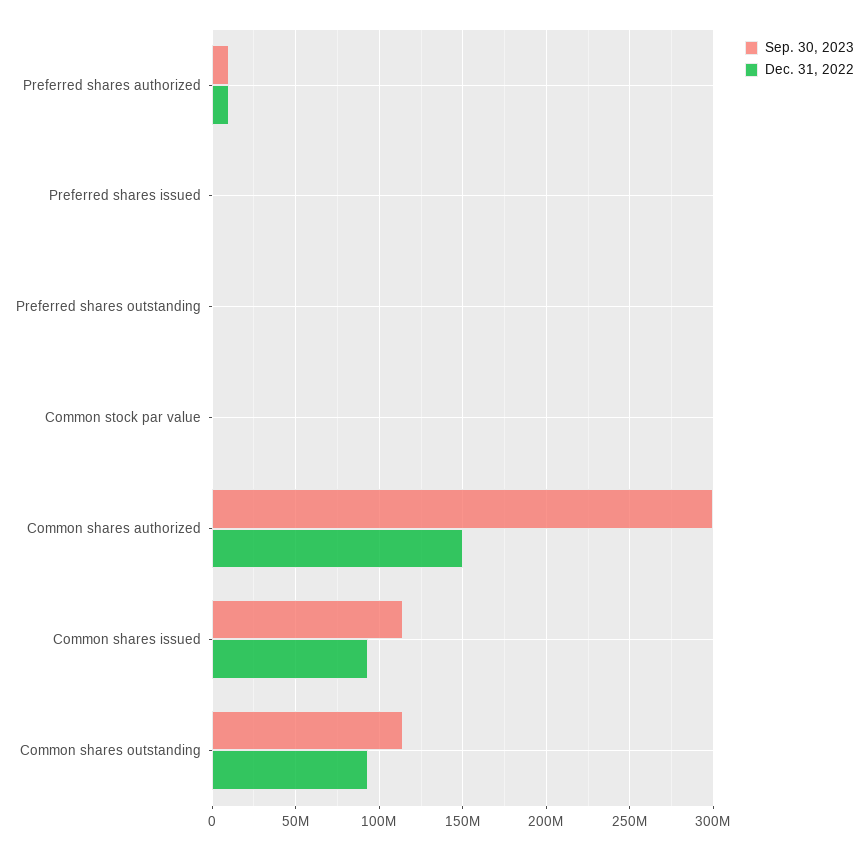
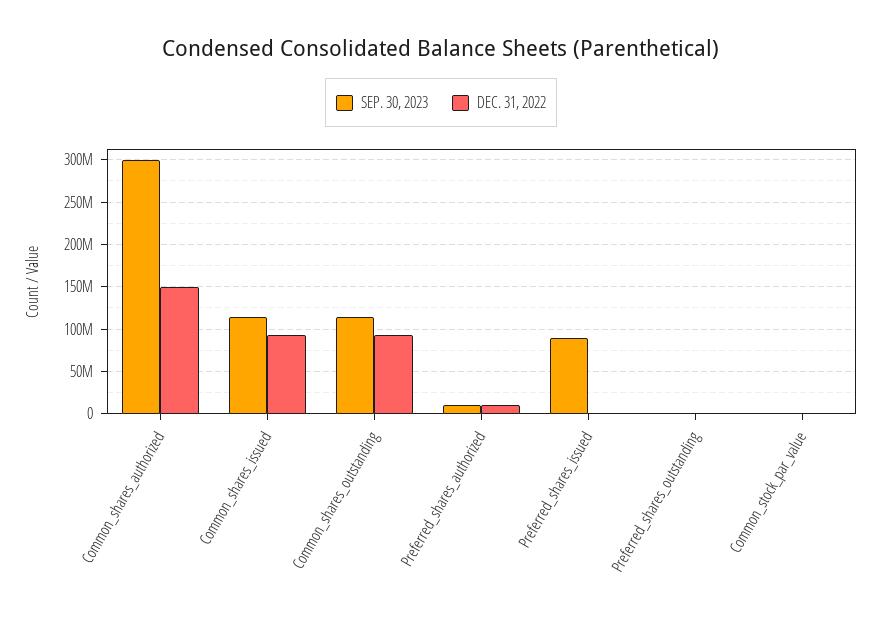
  {
    "Sep. 30, 2023": {
      "Preferred shares authorized": 10000000,
-     "Preferred shares issued": 0,
+     "Preferred shares issued": 90000000,
      "Preferred shares outstanding": 0,
      "Common stock par value": 0,
      "Common shares authorized": 300000000,
      "Common shares issued": 115000000,
      "Common shares outstanding": 115000000
    },
    "Dec. 31, 2022": {
      "Preferred shares authorized": 10000000,
      "Preferred shares issued": 0,
      "Preferred shares outstanding": 0,
      "Common stock par value": 0,
      "Common shares authorized": 150000000,
      "Common shares issued": 95000000,
      "Common shares outstanding": 95000000
    }
  }

